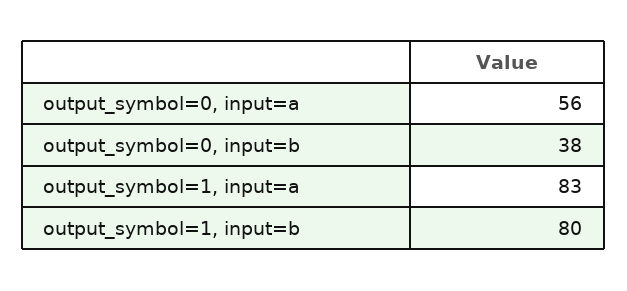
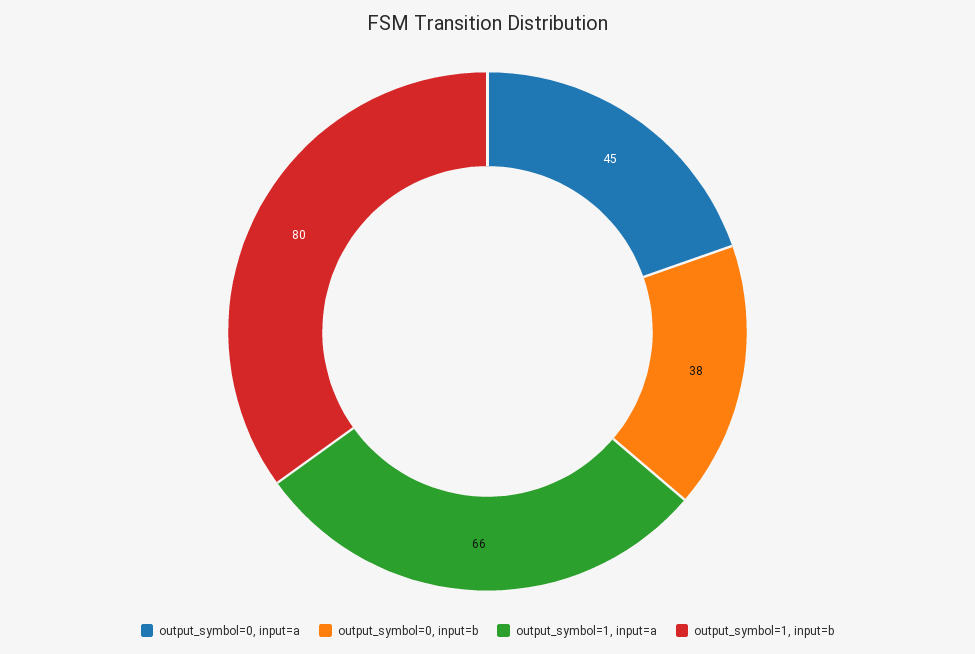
  {
-   "output_symbol=0, input=a": 56,
+   "output_symbol=0, input=a": 45,
    "output_symbol=0, input=b": 38,
-   "output_symbol=1, input=a": 83,
+   "output_symbol=1, input=a": 66,
    "output_symbol=1, input=b": 80
  }

